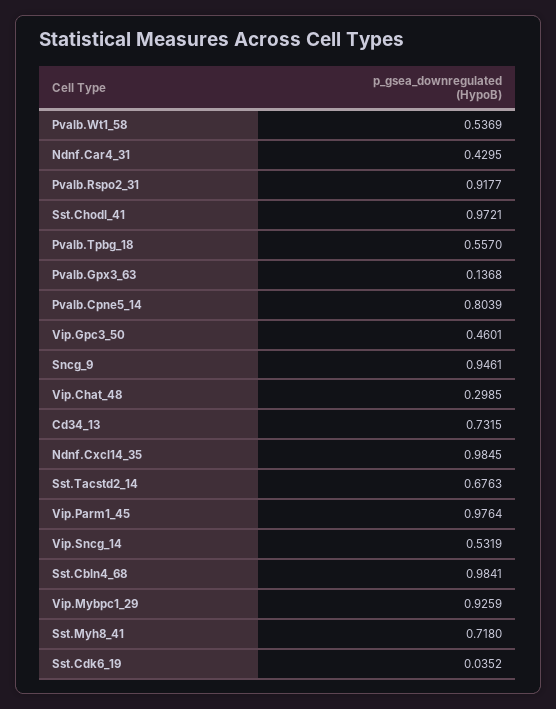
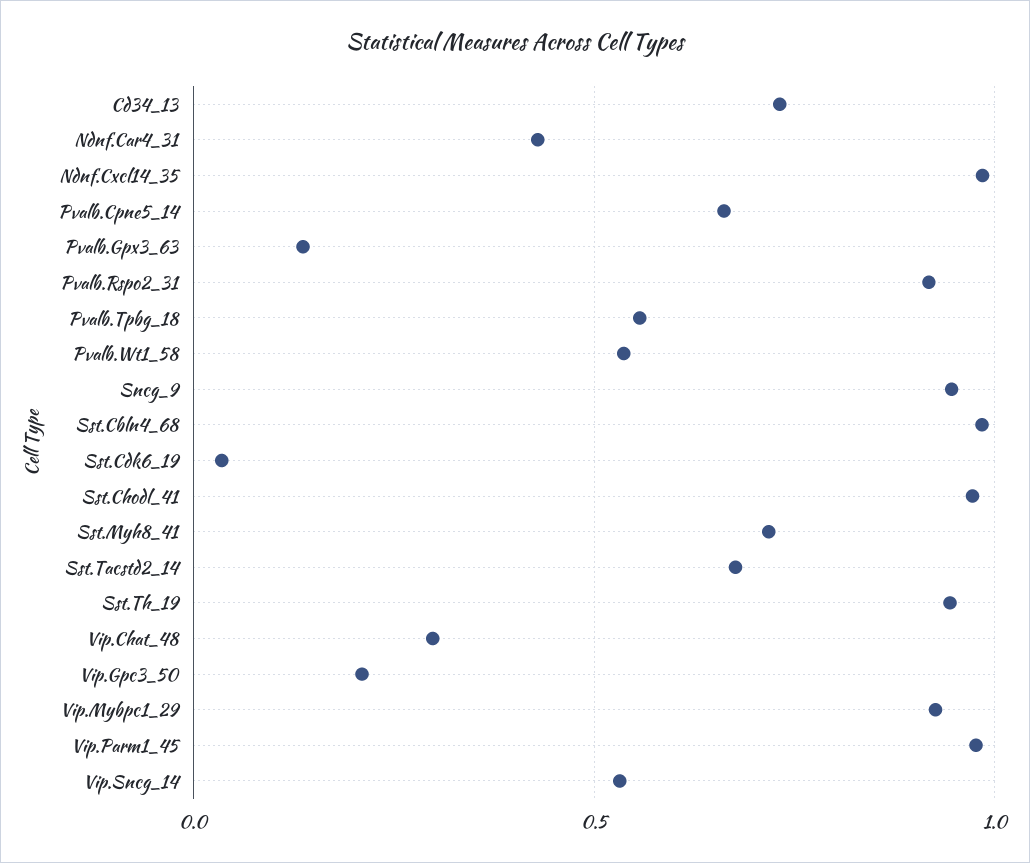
  {
    "Pvalb.Wt1_58": 0.5369,
    "Ndnf.Car4_31": 0.4295,
    "Pvalb.Rspo2_31": 0.9177,
    "Sst.Chodl_41": 0.9721,
    "Pvalb.Tpbg_18": 0.557,
    "Pvalb.Gpx3_63": 0.1368,
-   "Pvalb.Cpne5_14": 0.8039,
+   "Pvalb.Cpne5_14": 0.65,
-   "Vip.Gpc3_50": 0.4601,
+   "Vip.Gpc3_50": 0.2,
    "Sncg_9": 0.9461,
    "Vip.Chat_48": 0.2985,
    "Cd34_13": 0.7315,
    "Ndnf.Cxcl14_35": 0.9845,
    "Sst.Tacstd2_14": 0.6763,
    "Vip.Parm1_45": 0.9764,
    "Vip.Sncg_14": 0.5319,
    "Sst.Cbln4_68": 0.9841,
    "Vip.Mybpc1_29": 0.9259,
    "Sst.Myh8_41": 0.718,
-   "Sst.Cdk6_19": 0.0352
+   "Sst.Cdk6_19": 0.0352,
+   "Sst.Th_19": 0.95
  }

